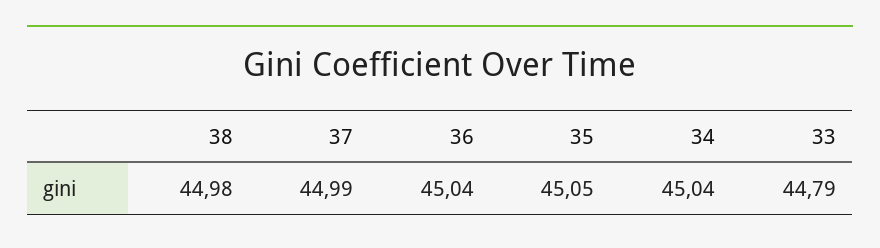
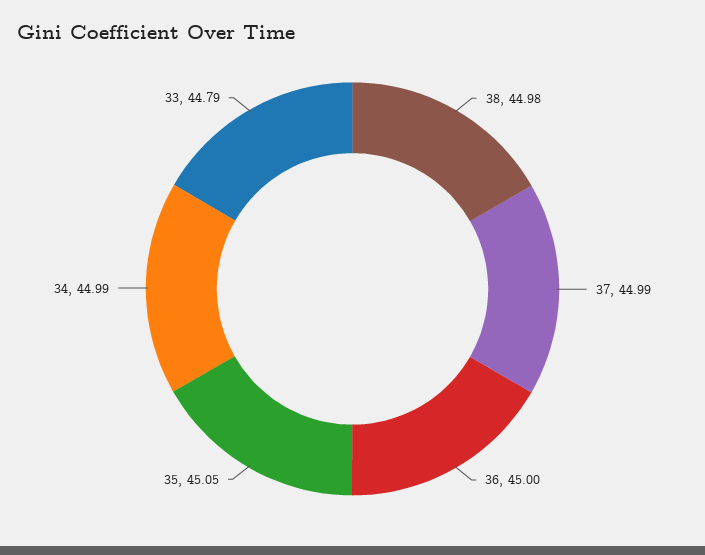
  {
    "38": 44.98,
    "37": 44.99,
-   "36": 45.04,
+   "36": 45,
    "35": 45.05,
-   "34": 45.04,
+   "34": 44.99,
    "33": 44.79
  }

